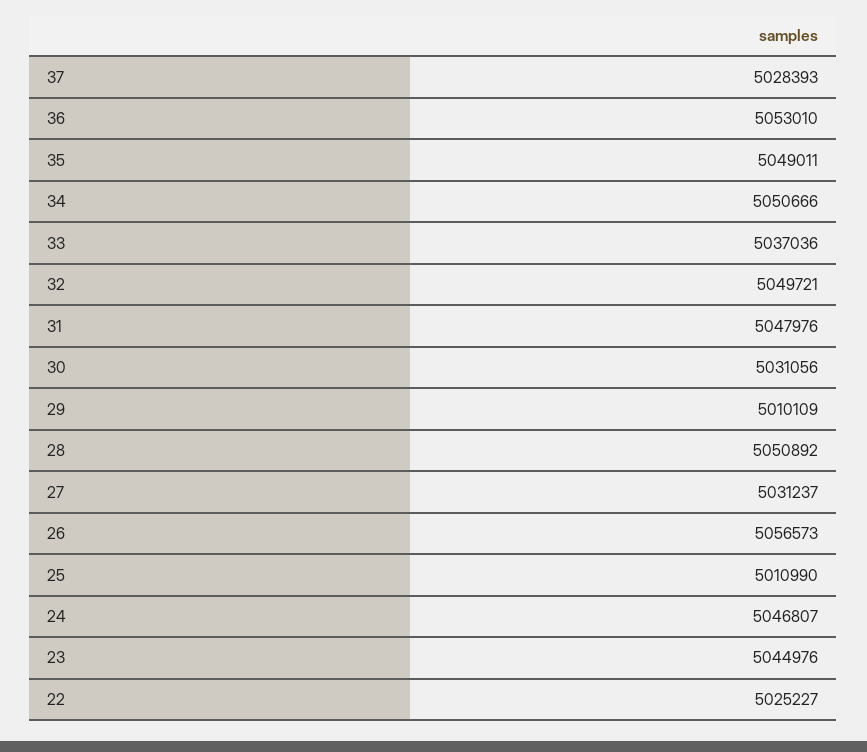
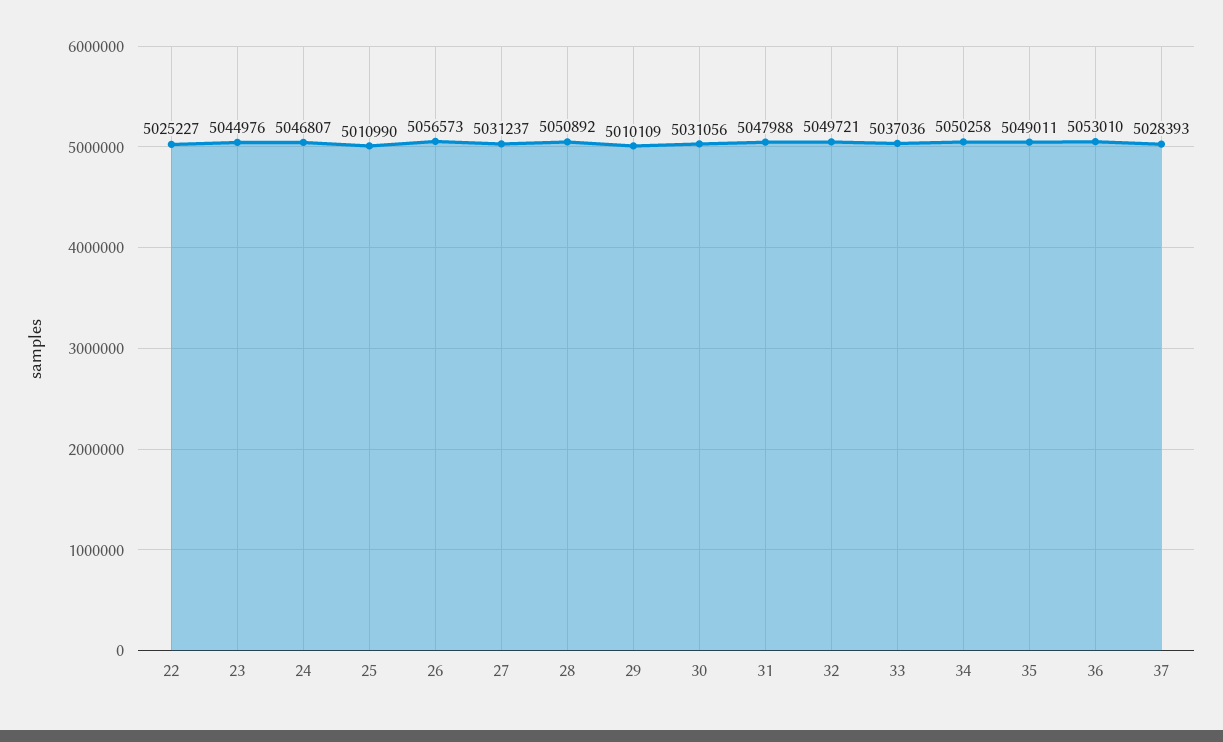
  {
    "37": 5028393,
    "36": 5053010,
    "35": 5049011,
-   "34": 5050666,
+   "34": 5050258,
    "33": 5037036,
    "32": 5049721,
-   "31": 5047976,
+   "31": 5047988,
    "30": 5031056,
    "29": 5010109,
    "28": 5050892,
    "27": 5031237,
    "26": 5056573,
    "25": 5010990,
    "24": 5046807,
    "23": 5044976,
    "22": 5025227
  }

